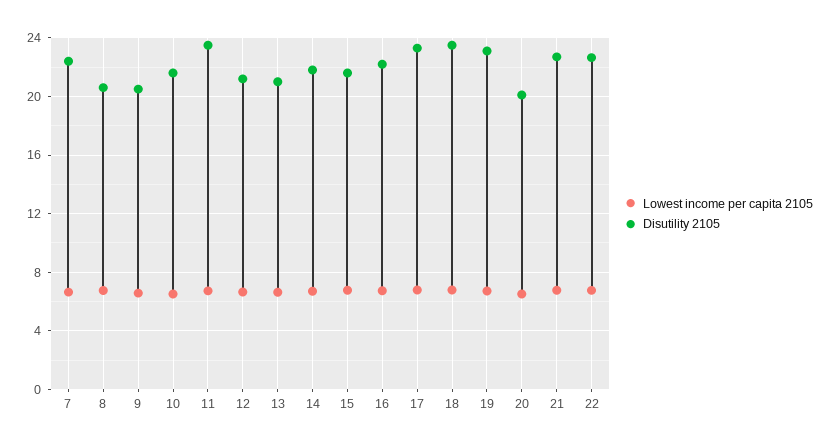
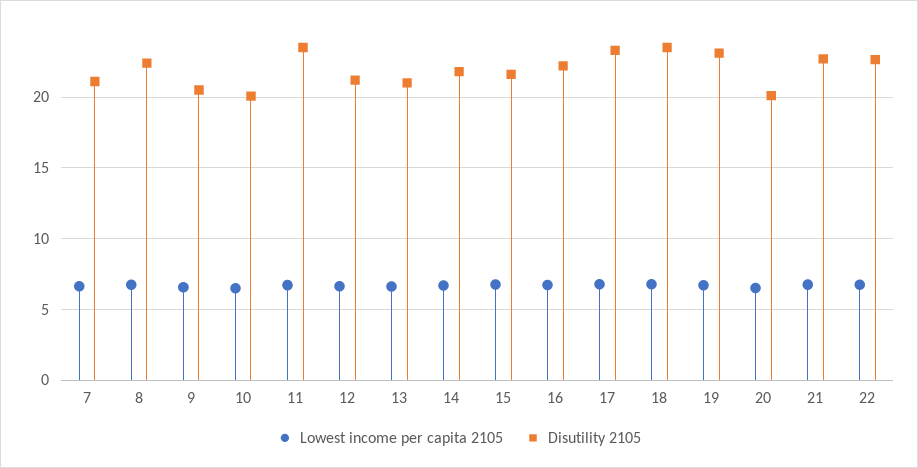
  {
    "Lowest income per capita 2105": {
      "7": 6.5,
      "8": 6.5,
      "9": 6.5,
      "10": 6.5,
      "11": 6.5,
      "12": 6.5,
      "13": 6.5,
      "14": 6.5,
      "15": 7,
      "16": 6.5,
      "17": 7,
      "18": 7,
      "19": 6.5,
      "20": 6.5,
      "21": 7,
      "22": 7
    },
    "Disutility 2105": {
-     "7": 22.5,
+     "7": 21,
-     "8": 20.5,
+     "8": 22.5,
      "9": 20.5,
-     "10": 21.5,
+     "10": 20,
      "11": 23.5,
      "12": 21,
      "13": 21,
      "14": 22,
      "15": 21.5,
      "16": 22,
      "17": 23.5,
      "18": 23.5,
      "19": 23,
      "20": 20,
      "21": 22.5,
      "22": 22.5
    }
  }

